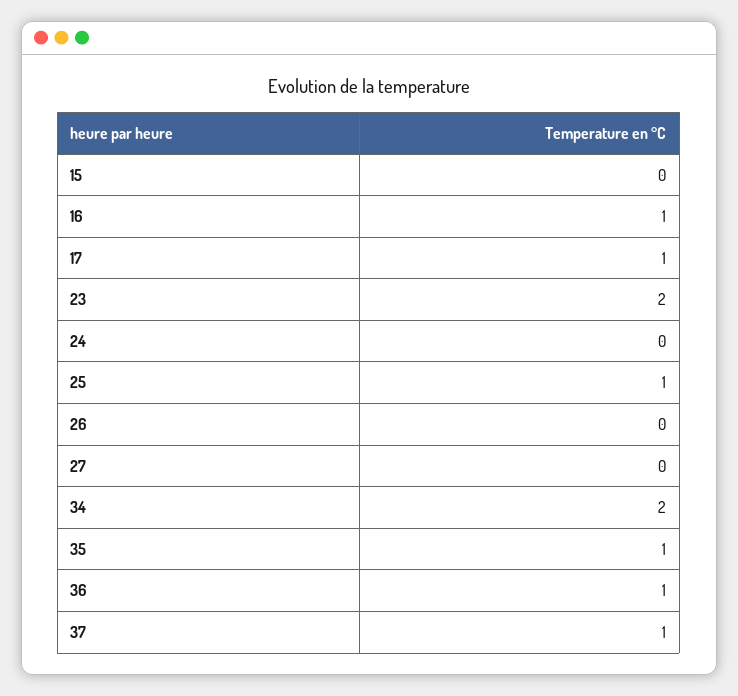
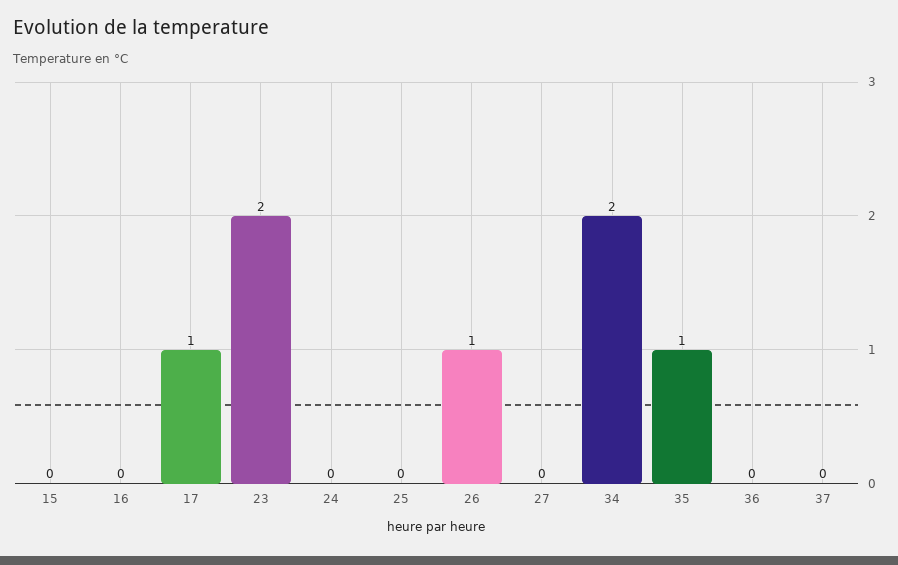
  {
    "15": 0,
-   "16": 1,
+   "16": 0,
    "17": 1,
    "23": 2,
    "24": 0,
-   "25": 1,
+   "25": 0,
-   "26": 0,
+   "26": 1,
    "27": 0,
    "34": 2,
    "35": 1,
-   "36": 1,
+   "36": 0,
-   "37": 1
+   "37": 0
  }

